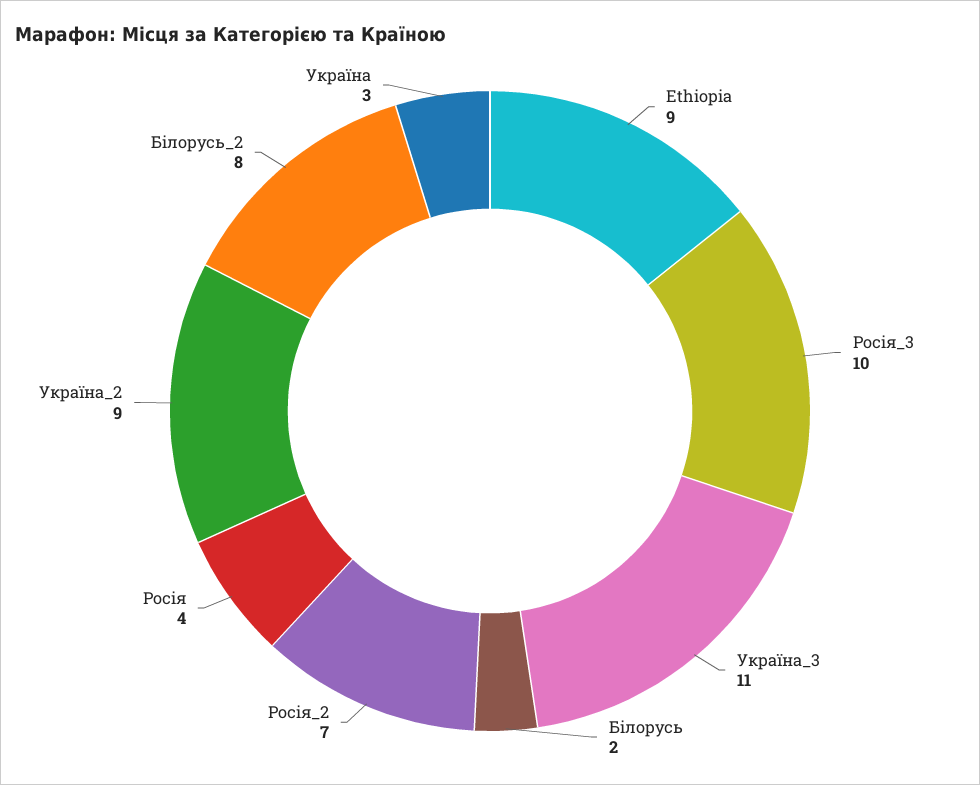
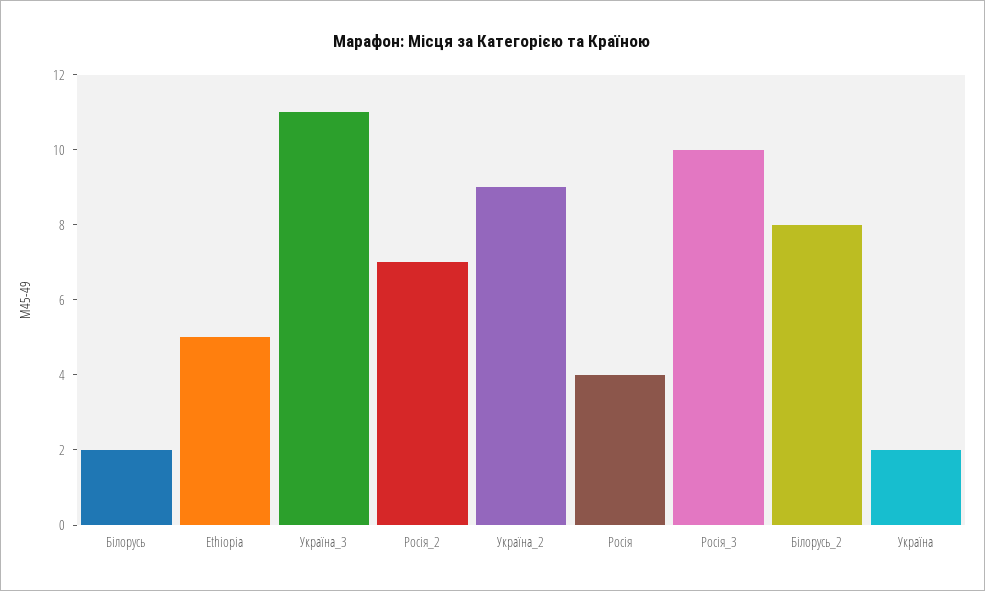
  {
-   "Ethiopia": 9,
+   "Ethiopia": 5,
    "Росія_3": 10,
    "Україна_3": 11,
    "Білорусь": 2,
    "Росія_2": 7,
    "Росія": 4,
    "Україна_2": 9,
    "Білорусь_2": 8,
-   "Україна": 3
+   "Україна": 2
  }

